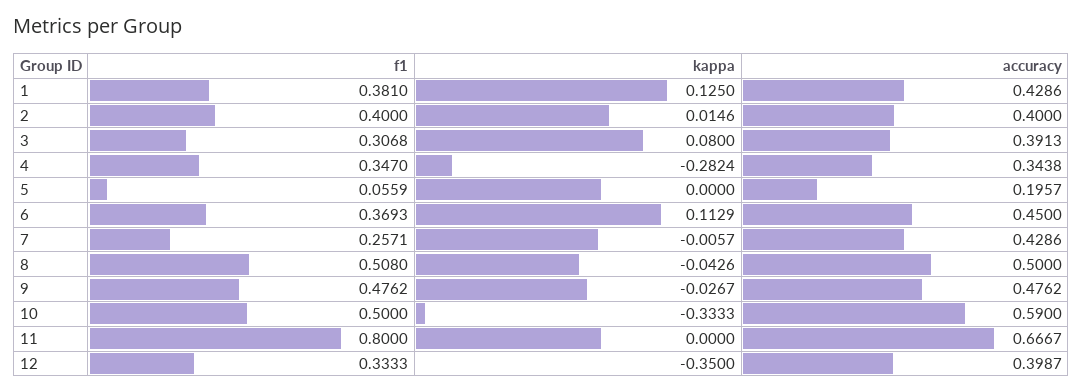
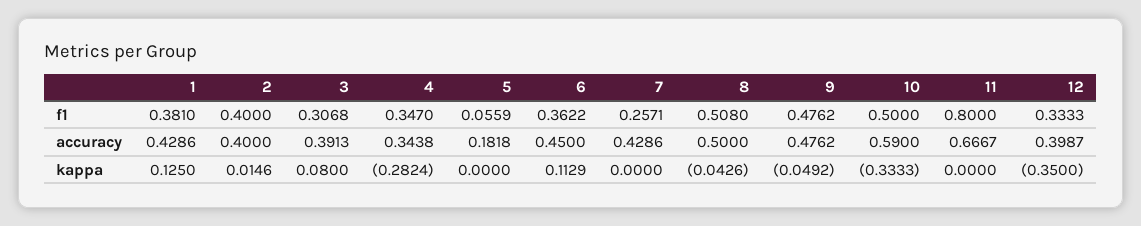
  {
    "f1": {
      "1": 0.381,
      "2": 0.4,
      "3": 0.3068,
      "4": 0.347,
      "5": 0.0559,
-     "6": 0.3693,
+     "6": 0.3622,
      "7": 0.2571,
      "8": 0.508,
      "9": 0.4762,
      "10": 0.5,
      "11": 0.8,
      "12": 0.3333
    },
    "kappa": {
      "1": 0.125,
      "2": 0.0146,
      "3": 0.08,
      "4": -0.2824,
      "5": 0,
      "6": 0.1129,
-     "7": -0.0057,
+     "7": 0,
      "8": -0.0426,
-     "9": -0.0267,
+     "9": -0.0492,
      "10": -0.3333,
      "11": 0,
      "12": -0.35
    },
    "accuracy": {
      "1": 0.4286,
      "2": 0.4,
      "3": 0.3913,
      "4": 0.3438,
-     "5": 0.1957,
+     "5": 0.1818,
      "6": 0.45,
      "7": 0.4286,
      "8": 0.5,
      "9": 0.4762,
      "10": 0.59,
      "11": 0.6667,
      "12": 0.3987
    }
  }

